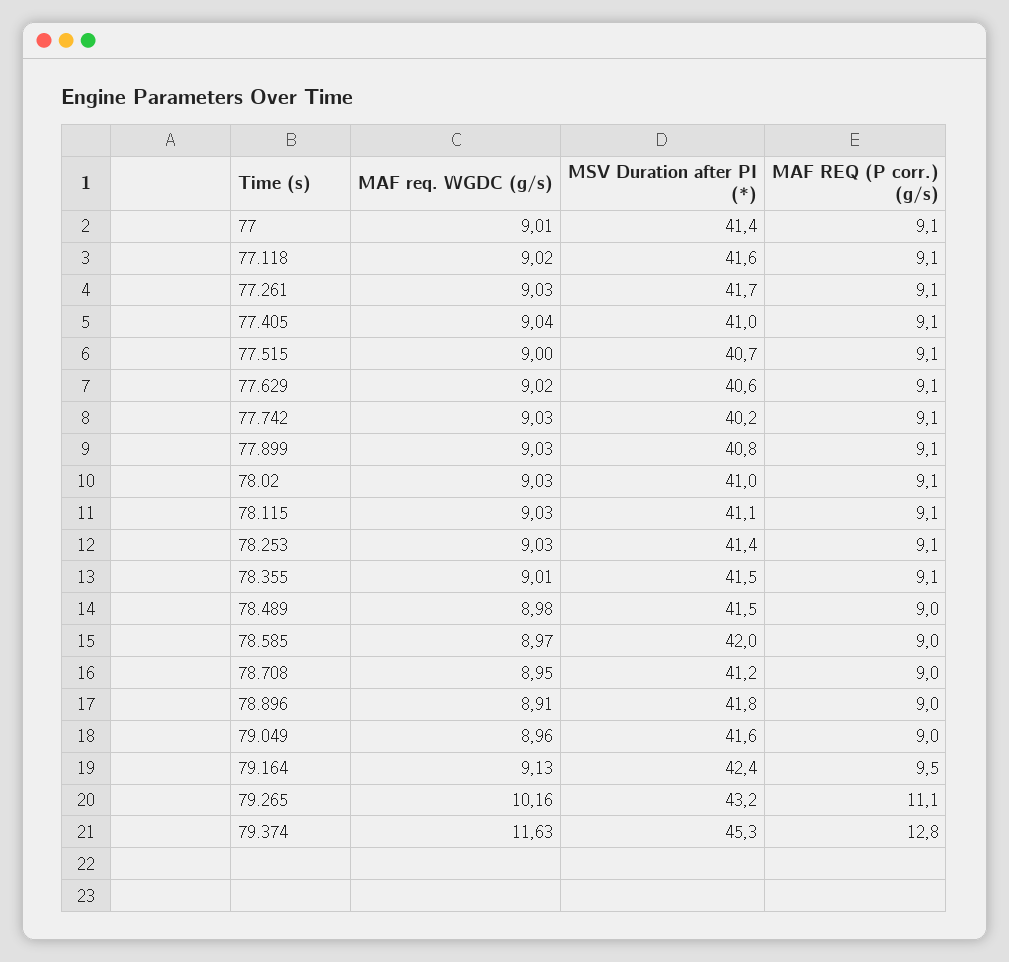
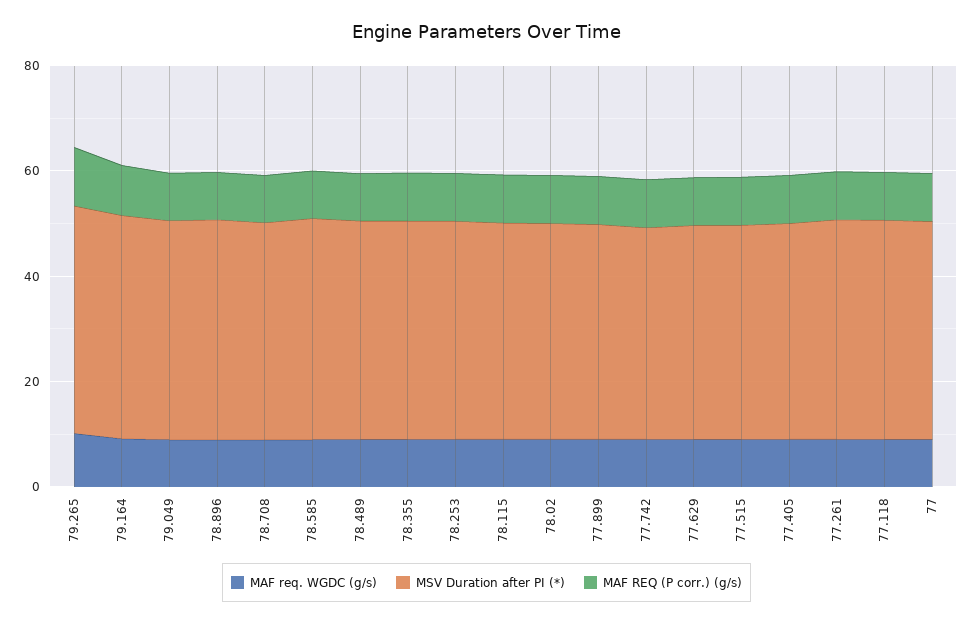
  {
    "MAF req. WGDC (g/s)": {
      "77": 9.01,
      "77.118": 9.02,
      "77.261": 9.03,
      "77.405": 9.04,
      "77.515": 9,
      "77.629": 9.02,
      "77.742": 9.03,
      "77.899": 9.03,
      "78.02": 9.03,
      "78.115": 9.03,
      "78.253": 9.03,
      "78.355": 9.01,
      "78.489": 8.98,
      "78.585": 8.97,
      "78.708": 8.95,
      "78.896": 8.91,
      "79.049": 8.96,
      "79.164": 9.13,
-     "79.265": 10.16,
+     "79.265": 10.16
-     "79.374": 11.63
    },
    "MSV Duration after PI (*)": {
      "77": 41.4,
      "77.118": 41.6,
      "77.261": 41.7,
      "77.405": 41,
      "77.515": 40.7,
      "77.629": 40.6,
      "77.742": 40.2,
      "77.899": 40.8,
      "78.02": 41,
      "78.115": 41.1,
      "78.253": 41.4,
      "78.355": 41.5,
      "78.489": 41.5,
      "78.585": 42,
      "78.708": 41.2,
      "78.896": 41.8,
      "79.049": 41.6,
      "79.164": 42.4,
-     "79.265": 43.2,
+     "79.265": 43.2
-     "79.374": 45.3
    },
    "MAF REQ (P corr.) (g/s)": {
      "77": 9.1,
      "77.118": 9.1,
      "77.261": 9.1,
      "77.405": 9.1,
      "77.515": 9.1,
      "77.629": 9.1,
      "77.742": 9.1,
      "77.899": 9.1,
      "78.02": 9.1,
      "78.115": 9.1,
      "78.253": 9.1,
      "78.355": 9.1,
      "78.489": 9,
      "78.585": 9,
      "78.708": 9,
      "78.896": 9,
      "79.049": 9,
      "79.164": 9.5,
-     "79.265": 11.1,
+     "79.265": 11.1
-     "79.374": 12.8
    }
  }

